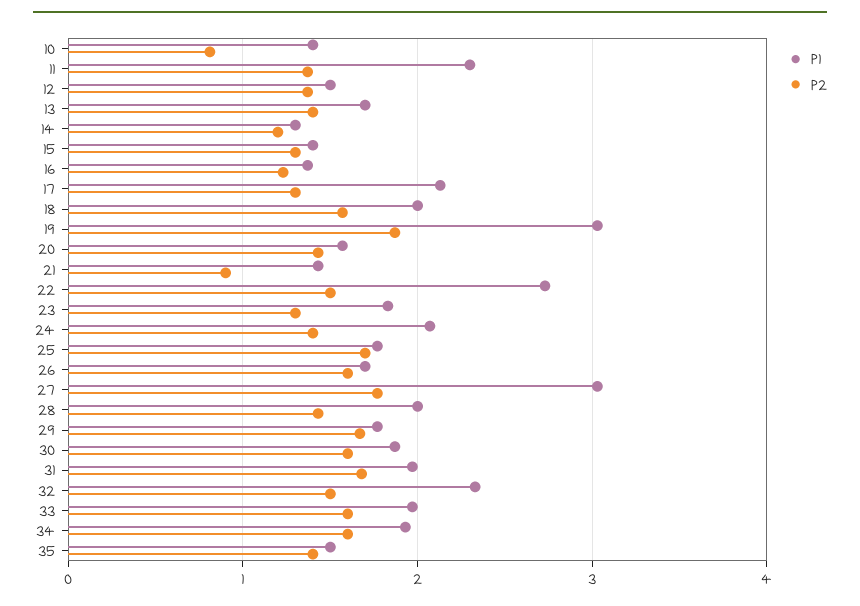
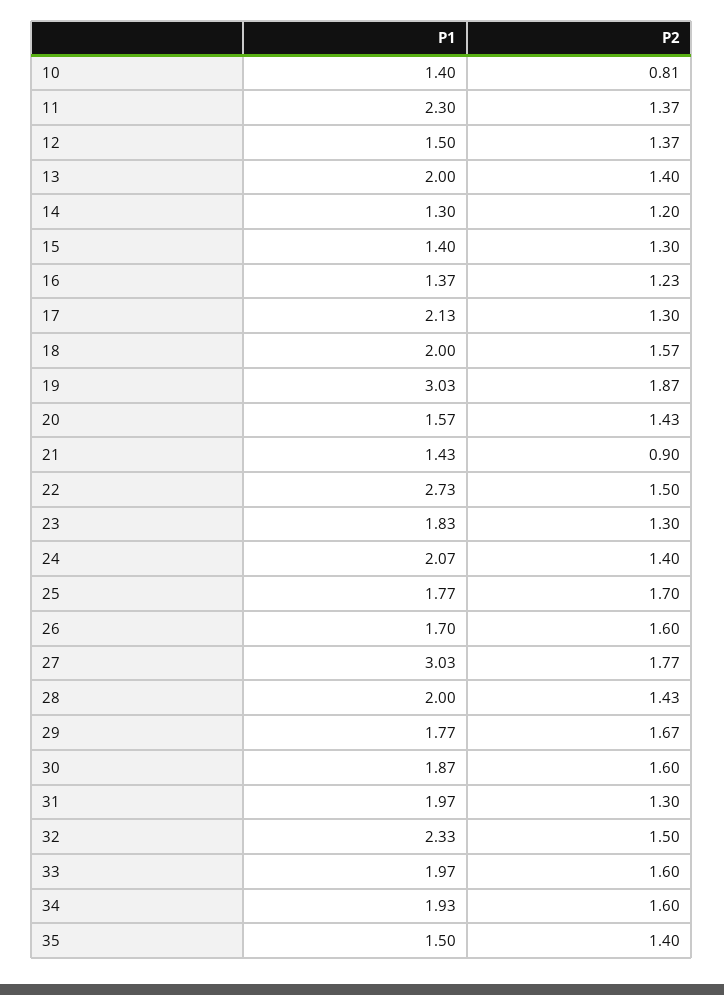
  {
    "P1": {
      "10": 1.4,
      "11": 2.3,
      "12": 1.5,
-     "13": 1.7,
+     "13": 2,
      "14": 1.3,
      "15": 1.4,
      "16": 1.37,
      "17": 2.13,
      "18": 2,
      "19": 3.03,
      "20": 1.57,
      "21": 1.43,
      "22": 2.73,
      "23": 1.83,
      "24": 2.07,
      "25": 1.77,
      "26": 1.7,
      "27": 3.03,
      "28": 2,
      "29": 1.77,
      "30": 1.87,
      "31": 1.97,
      "32": 2.33,
      "33": 1.97,
      "34": 1.93,
      "35": 1.5
    },
    "P2": {
      "10": 0.81,
      "11": 1.37,
      "12": 1.37,
      "13": 1.4,
      "14": 1.2,
      "15": 1.3,
      "16": 1.23,
      "17": 1.3,
      "18": 1.57,
      "19": 1.87,
      "20": 1.43,
      "21": 0.9,
      "22": 1.5,
      "23": 1.3,
      "24": 1.4,
      "25": 1.7,
      "26": 1.6,
      "27": 1.77,
      "28": 1.43,
      "29": 1.67,
      "30": 1.6,
-     "31": 1.7,
+     "31": 1.3,
      "32": 1.5,
      "33": 1.6,
      "34": 1.6,
      "35": 1.4
    }
  }

